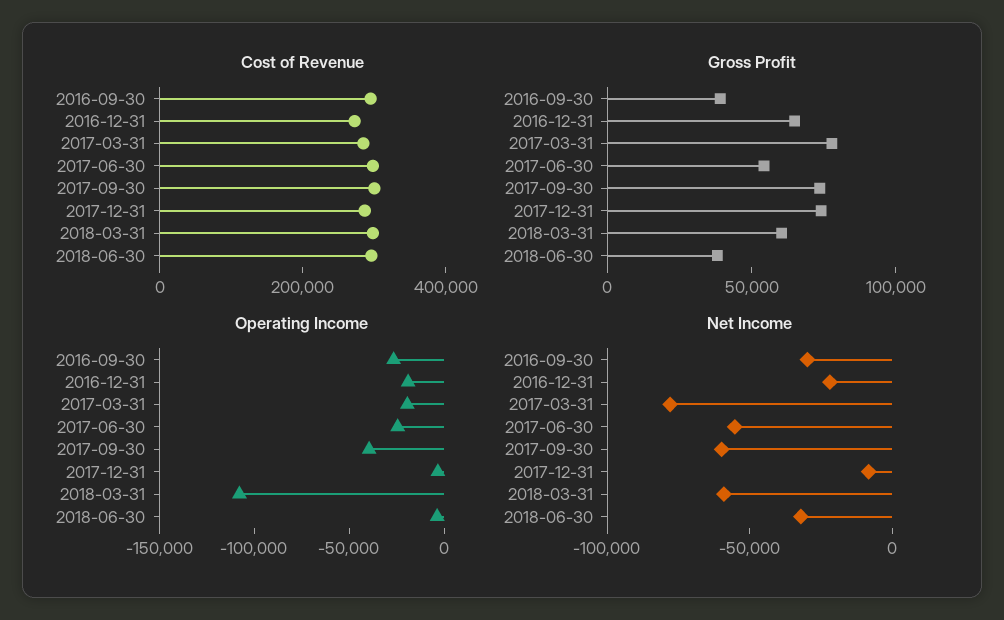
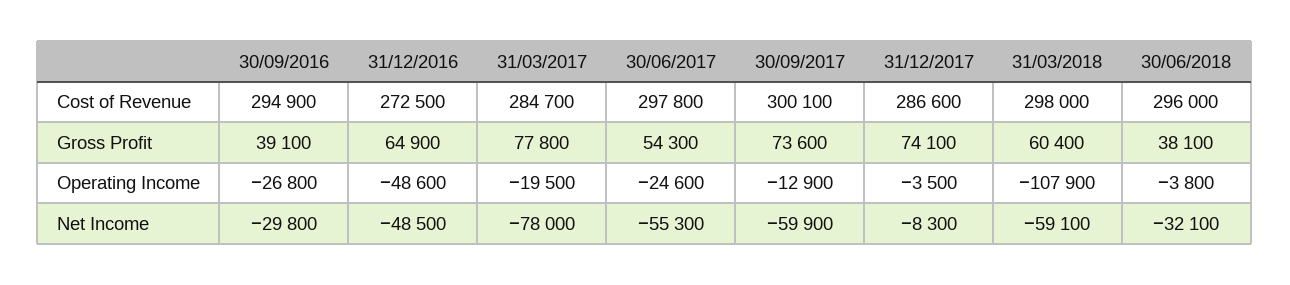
  {
    "Cost of Revenue": {
      "2016-09-30": 294900,
      "2016-12-31": 272500,
      "2017-03-31": 284700,
      "2017-06-30": 297800,
      "2017-09-30": 300100,
      "2017-12-31": 286600,
      "2018-03-31": 298000,
      "2018-06-30": 296000
    },
    "Gross Profit": {
      "2016-09-30": 39100,
      "2016-12-31": 64900,
      "2017-03-31": 77800,
      "2017-06-30": 54300,
      "2017-09-30": 73600,
      "2017-12-31": 74100,
      "2018-03-31": 60400,
      "2018-06-30": 38100
    },
    "Operating Income": {
      "2016-09-30": -26800,
-     "2016-12-31": -20000,
+     "2016-12-31": -48600,
      "2017-03-31": -19500,
      "2017-06-30": -24600,
-     "2017-09-30": -40000,
+     "2017-09-30": -12900,
      "2017-12-31": -3500,
      "2018-03-31": -107900,
      "2018-06-30": -3800
    },
    "Net Income": {
      "2016-09-30": -29800,
-     "2016-12-31": -20000,
+     "2016-12-31": -48500,
      "2017-03-31": -78000,
      "2017-06-30": -55300,
      "2017-09-30": -59900,
      "2017-12-31": -8300,
      "2018-03-31": -59100,
      "2018-06-30": -32100
    }
  }

